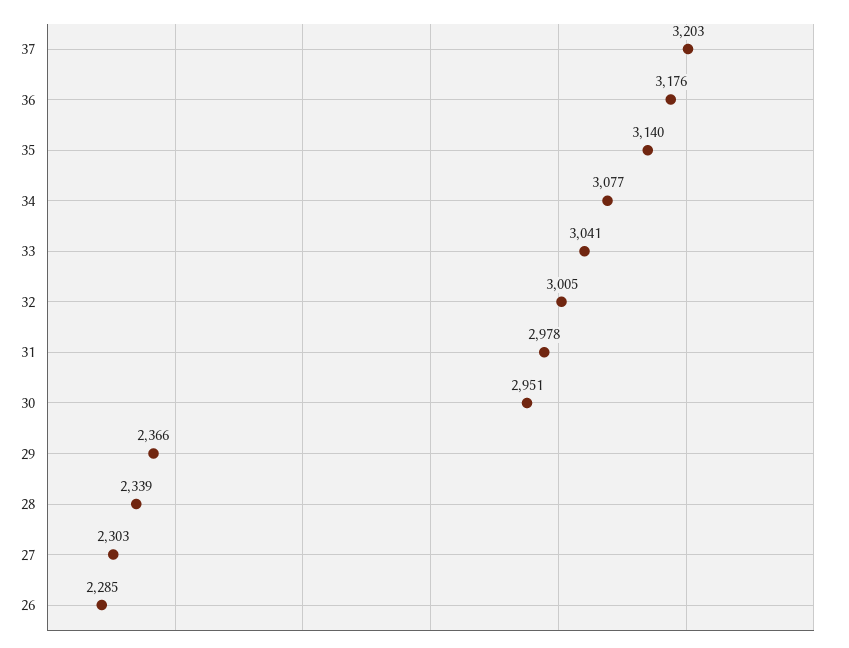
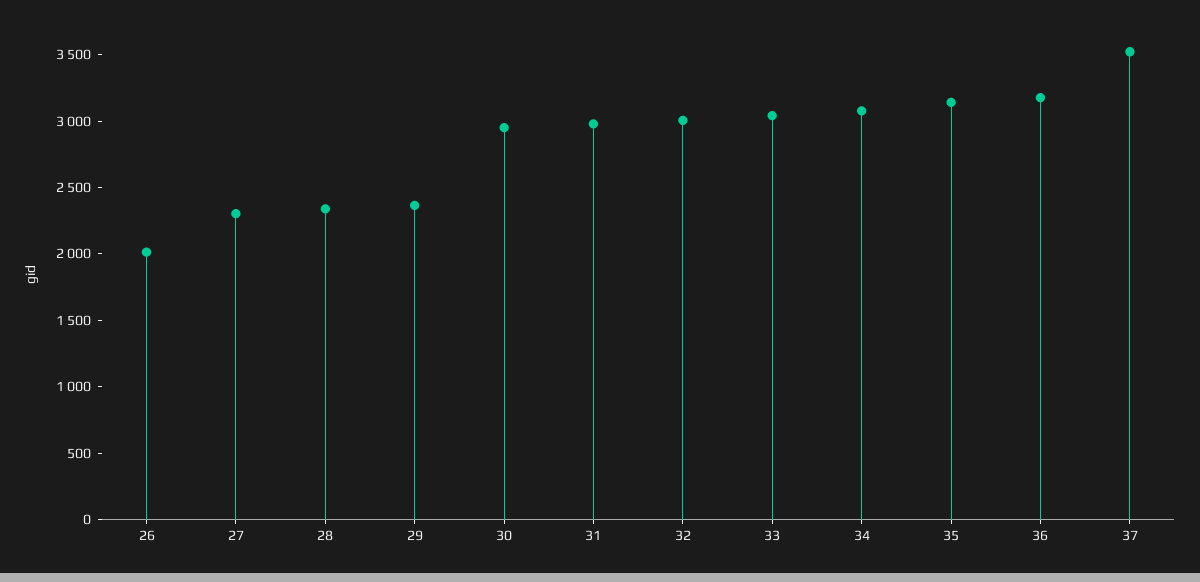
  {
-   "37": 3203,
+   "37": 3500,
    "36": 3176,
    "35": 3140,
    "34": 3077,
    "33": 3041,
    "32": 3005,
    "31": 2978,
    "30": 2951,
    "29": 2366,
    "28": 2339,
    "27": 2303,
-   "26": 2285
+   "26": 2000
  }

